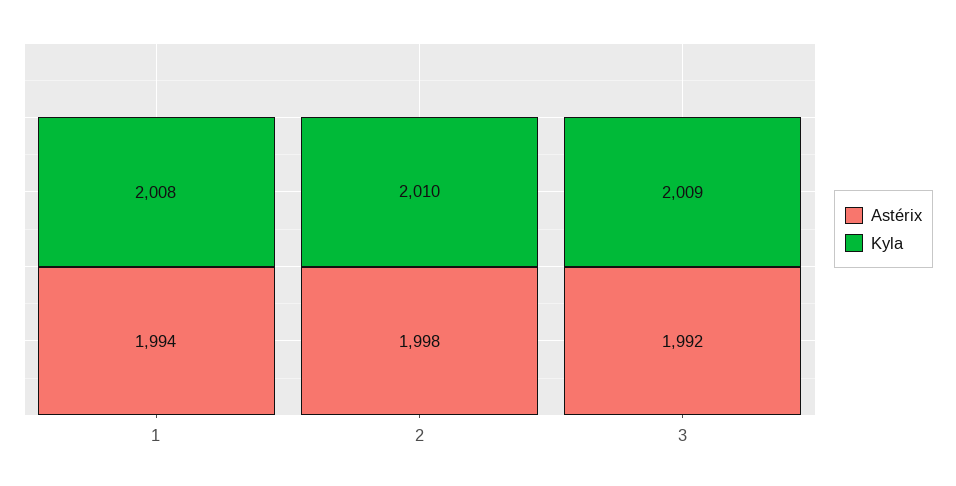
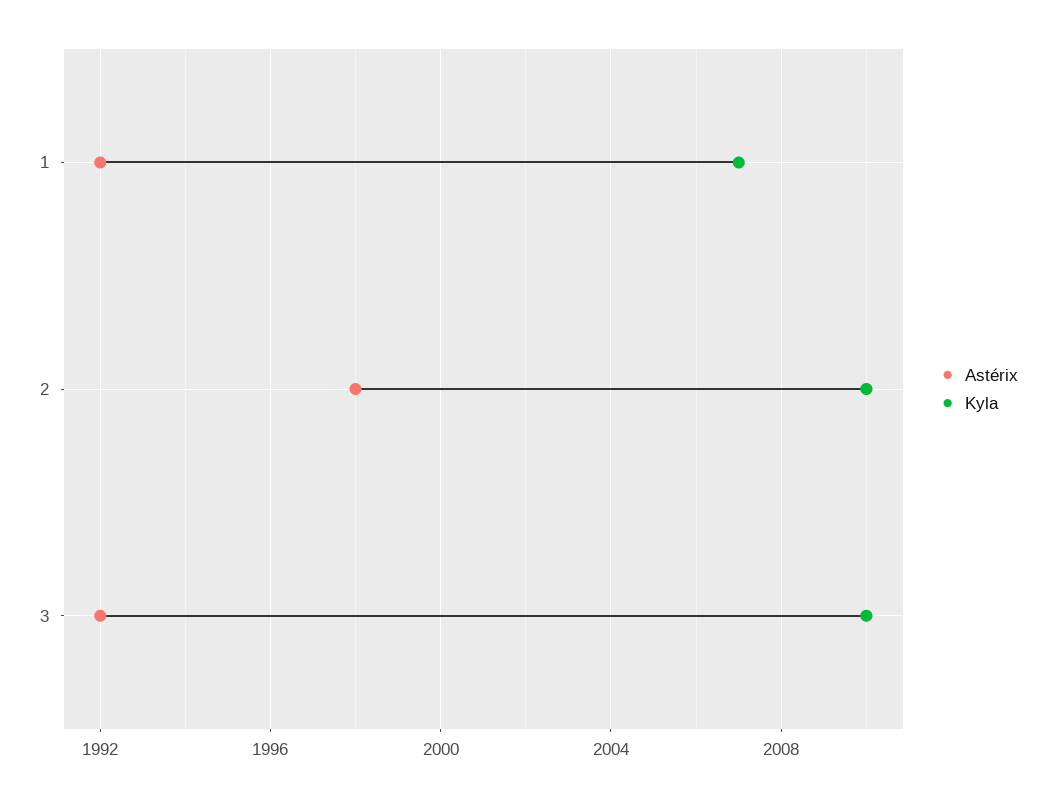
  {
    "Astérix": {
-     "1": 1994,
+     "1": 1992,
      "2": 1998,
      "3": 1992
    },
    "Kyla": {
-     "1": 2008,
+     "1": 2007,
      "2": 2010,
-     "3": 2009
+     "3": 2010
    }
  }

